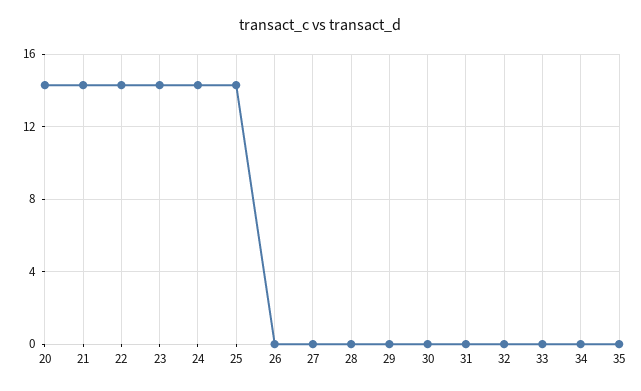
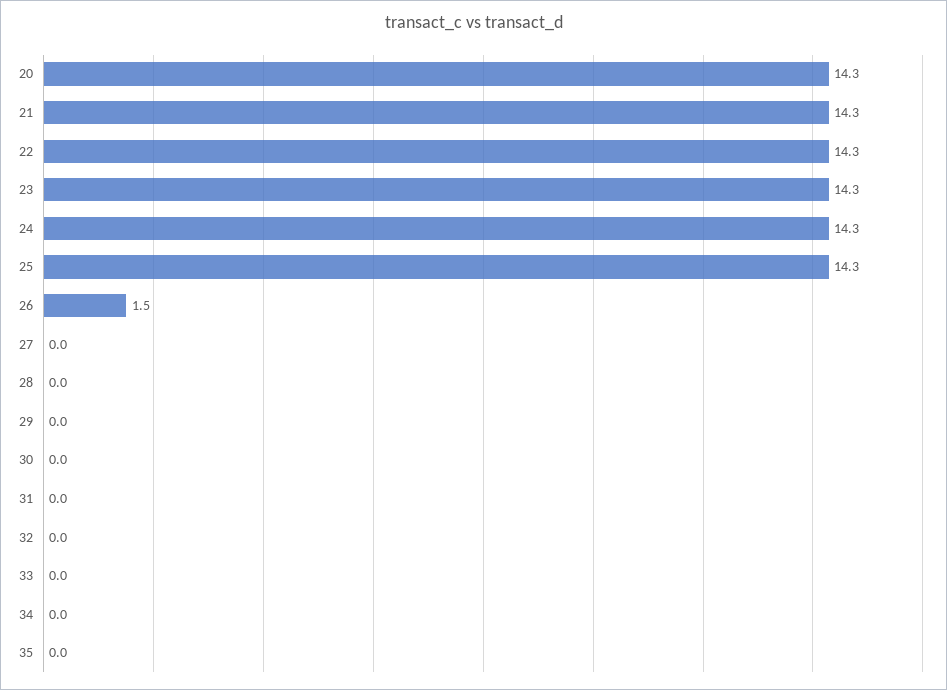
  {
    "20": 14.3,
    "21": 14.3,
    "22": 14.3,
    "23": 14.3,
    "24": 14.3,
    "25": 14.3,
-   "26": 0,
+   "26": 1.5,
    "27": 0,
    "28": 0,
    "29": 0,
    "30": 0,
    "31": 0,
    "32": 0,
    "33": 0,
    "34": 0,
    "35": 0
  }

